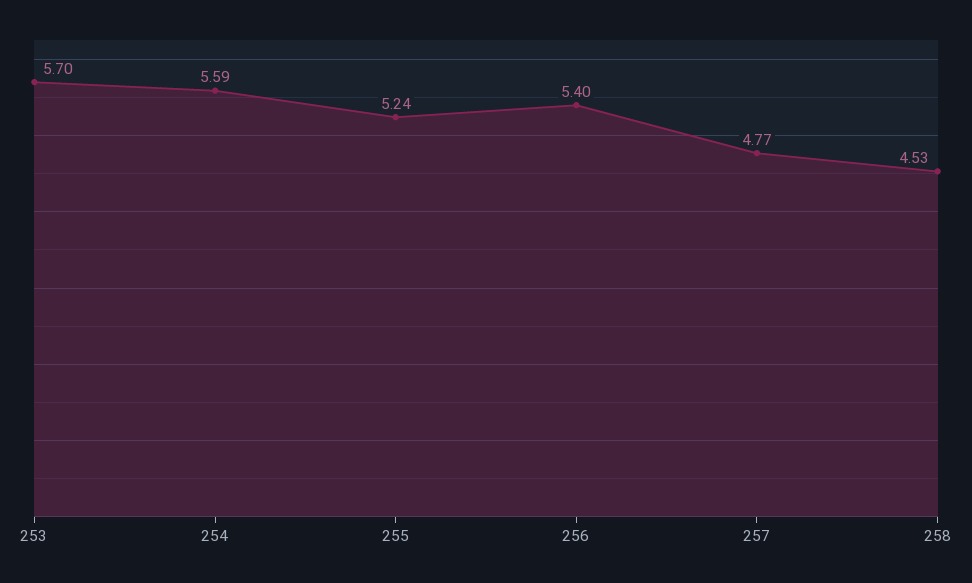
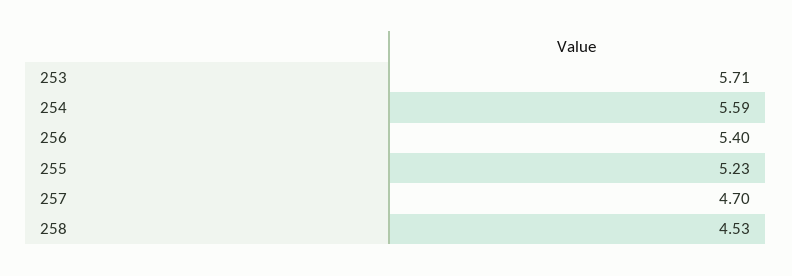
  {
-   "253": 5.7,
+   "253": 5.71,
    "254": 5.59,
-   "255": 5.24,
+   "255": 5.23,
    "256": 5.4,
-   "257": 4.77,
+   "257": 4.7,
    "258": 4.53
  }

